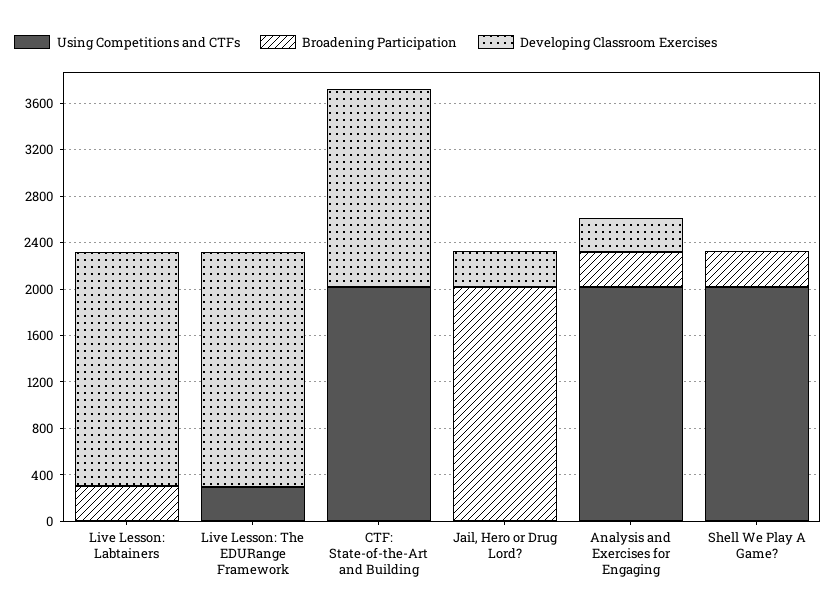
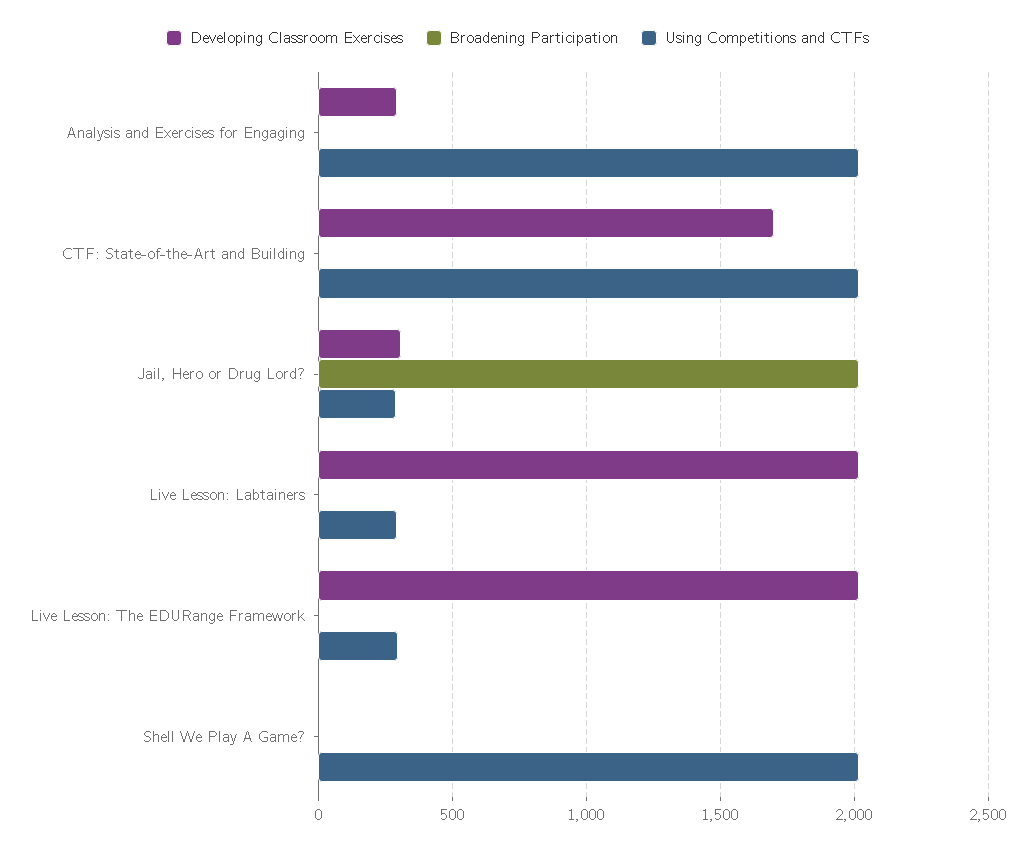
  {
    "Using Competitions and CTFs": {
-     "Live Lesson: Labtainers": 0,
+     "Live Lesson: Labtainers": 300,
      "Live Lesson: The EDURange Framework": 300,
      "CTF: State-of-the-Art and Building": 2000,
-     "Jail, Hero or Drug Lord?": 0,
+     "Jail, Hero or Drug Lord?": 300,
      "Analysis and Exercises for Engaging": 2000,
      "Shell We Play A Game?": 2000
    },
    "Broadening Participation": {
-     "Live Lesson: Labtainers": 300,
+     "Live Lesson: Labtainers": 0,
      "Live Lesson: The EDURange Framework": 0,
      "CTF: State-of-the-Art and Building": 0,
      "Jail, Hero or Drug Lord?": 2000,
-     "Analysis and Exercises for Engaging": 300,
+     "Analysis and Exercises for Engaging": 0,
-     "Shell We Play A Game?": 300
+     "Shell We Play A Game?": 0
    },
    "Developing Classroom Exercises": {
      "Live Lesson: Labtainers": 2000,
      "Live Lesson: The EDURange Framework": 2000,
      "CTF: State-of-the-Art and Building": 1700,
      "Jail, Hero or Drug Lord?": 300,
      "Analysis and Exercises for Engaging": 300,
      "Shell We Play A Game?": 0
    }
  }

